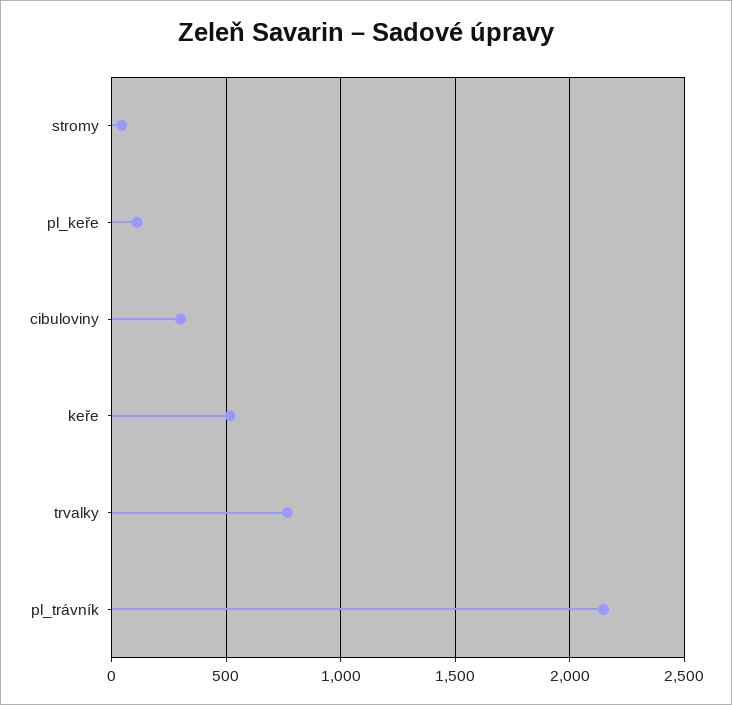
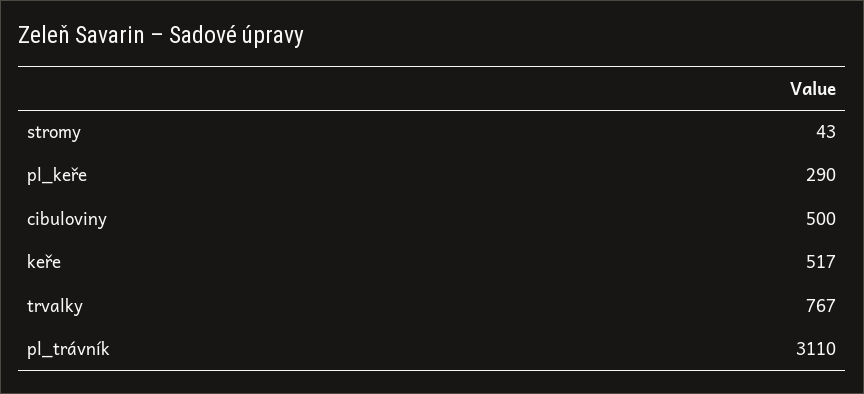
  {
    "stromy": 43,
-   "pl_keře": 100,
+   "pl_keře": 290,
-   "cibuloviny": 300,
+   "cibuloviny": 500,
    "keře": 517,
    "trvalky": 767,
-   "pl_trávník": 2150
+   "pl_trávník": 3110
  }

